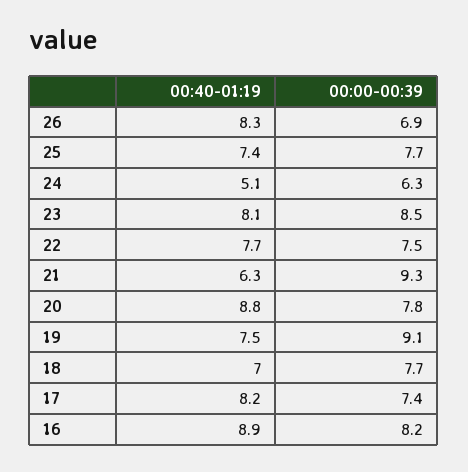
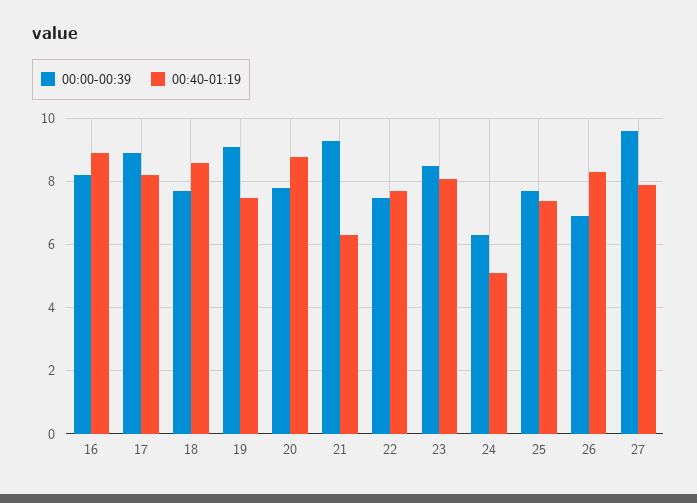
  {
    "00:40-01:19": {
      "26": 8.3,
      "25": 7.4,
      "24": 5.1,
      "23": 8.1,
      "22": 7.7,
      "21": 6.3,
      "20": 8.8,
      "19": 7.5,
-     "18": 7,
+     "18": 8.5,
      "17": 8.2,
-     "16": 8.9
+     "16": 8.9,
+     "27": 8
    },
    "00:00-00:39": {
      "26": 6.9,
      "25": 7.7,
      "24": 6.3,
      "23": 8.5,
      "22": 7.5,
      "21": 9.3,
      "20": 7.8,
      "19": 9.1,
      "18": 7.7,
-     "17": 7.4,
+     "17": 9,
-     "16": 8.2
+     "16": 8.2,
+     "27": 9.5
    }
  }

